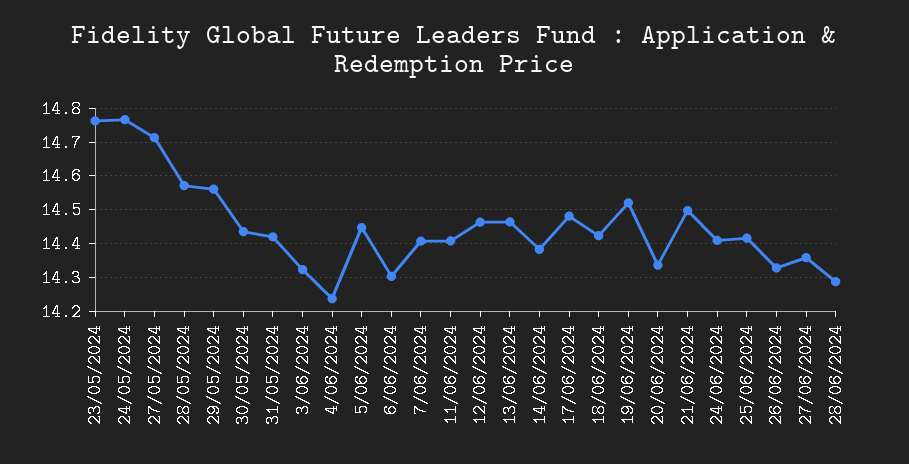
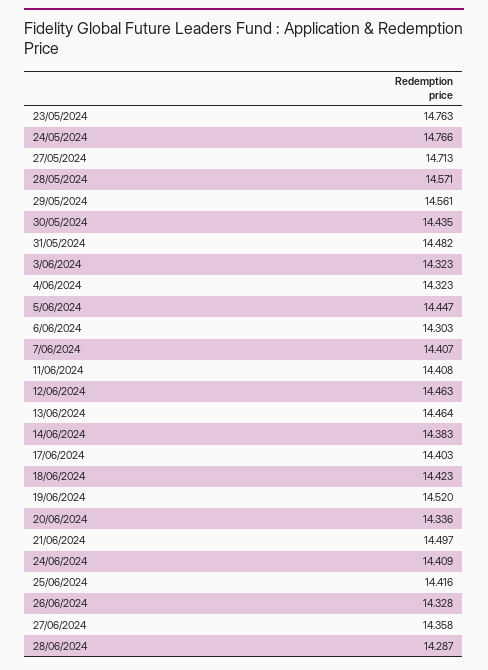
  {
    "23/05/2024": 14.763,
    "24/05/2024": 14.766,
    "27/05/2024": 14.713,
    "28/05/2024": 14.571,
    "29/05/2024": 14.561,
    "30/05/2024": 14.435,
-   "31/05/2024": 14.42,
+   "31/05/2024": 14.482,
    "3/06/2024": 14.323,
-   "4/06/2024": 14.24,
+   "4/06/2024": 14.323,
    "5/06/2024": 14.447,
    "6/06/2024": 14.303,
    "7/06/2024": 14.407,
    "11/06/2024": 14.408,
    "12/06/2024": 14.463,
    "13/06/2024": 14.464,
    "14/06/2024": 14.383,
-   "17/06/2024": 14.48,
+   "17/06/2024": 14.403,
    "18/06/2024": 14.423,
    "19/06/2024": 14.52,
    "20/06/2024": 14.336,
    "21/06/2024": 14.497,
    "24/06/2024": 14.409,
    "25/06/2024": 14.416,
    "26/06/2024": 14.328,
    "27/06/2024": 14.358,
    "28/06/2024": 14.287
  }

